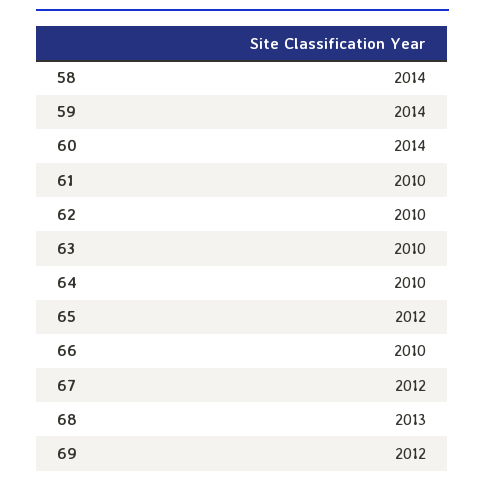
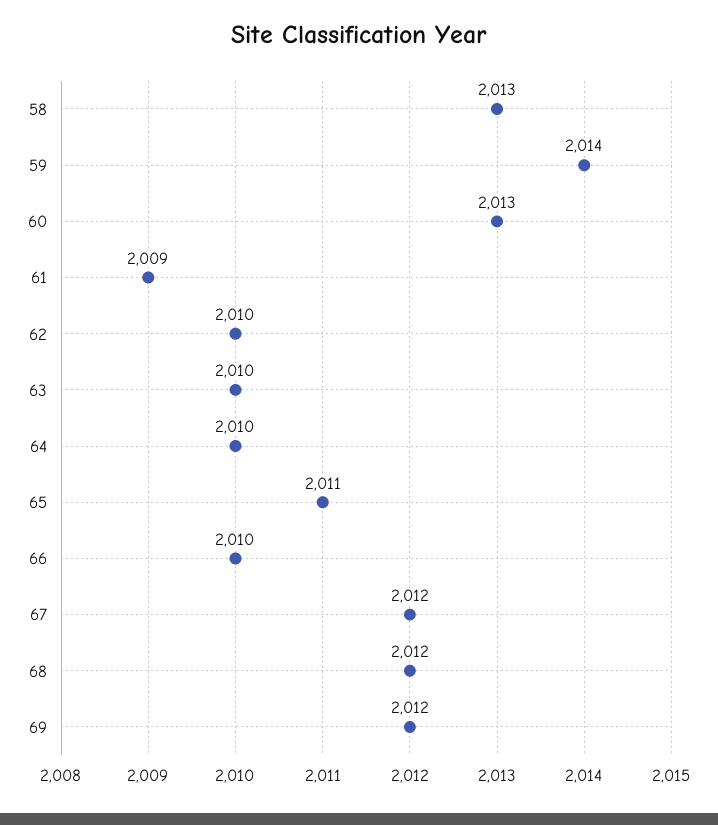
  {
-   "58": 2014,
+   "58": 2013,
    "59": 2014,
-   "60": 2014,
+   "60": 2013,
-   "61": 2010,
+   "61": 2009,
    "62": 2010,
    "63": 2010,
    "64": 2010,
-   "65": 2012,
+   "65": 2011,
    "66": 2010,
    "67": 2012,
-   "68": 2013,
+   "68": 2012,
    "69": 2012
  }

